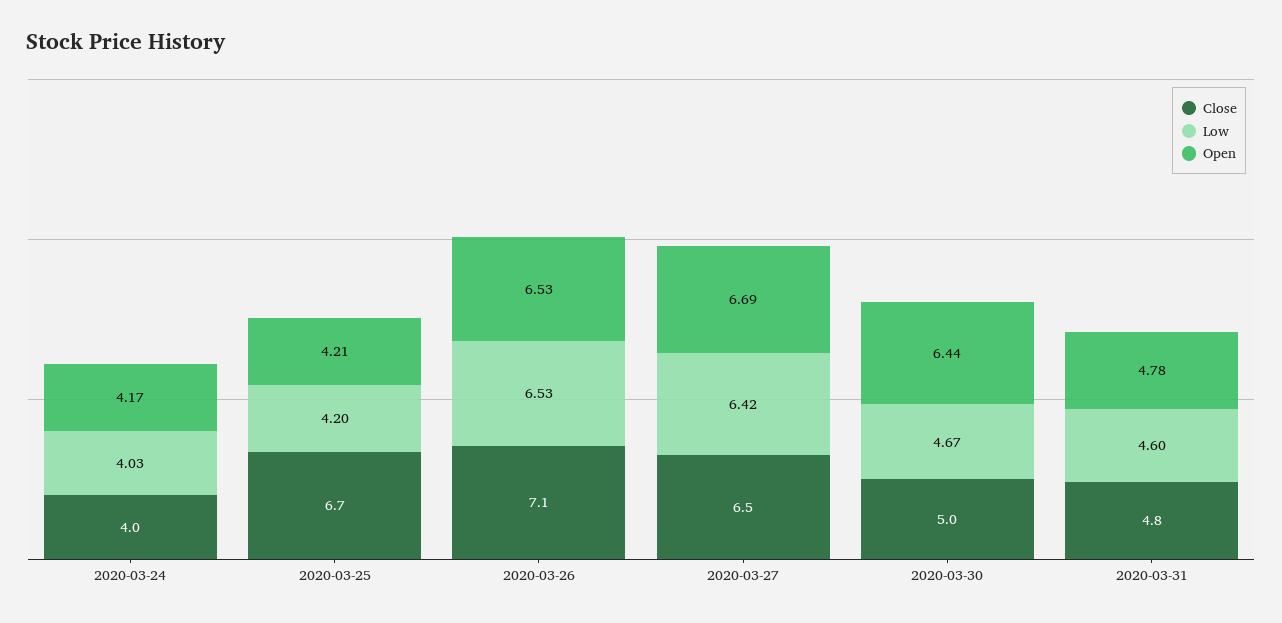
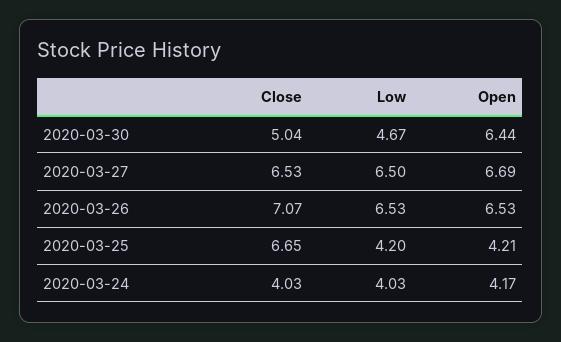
  {
    "Close": {
      "2020-03-24": 4.03,
      "2020-03-25": 6.65,
      "2020-03-26": 7.07,
      "2020-03-27": 6.53,
-     "2020-03-30": 5.04,
+     "2020-03-30": 5.04
-     "2020-03-31": 4.8
    },
    "Low": {
      "2020-03-24": 4.03,
      "2020-03-25": 4.2,
      "2020-03-26": 6.53,
-     "2020-03-27": 6.42,
+     "2020-03-27": 6.5,
-     "2020-03-30": 4.67,
+     "2020-03-30": 4.67
-     "2020-03-31": 4.6
    },
    "Open": {
      "2020-03-24": 4.17,
      "2020-03-25": 4.21,
      "2020-03-26": 6.53,
      "2020-03-27": 6.69,
-     "2020-03-30": 6.44,
+     "2020-03-30": 6.44
-     "2020-03-31": 4.78
    }
  }

